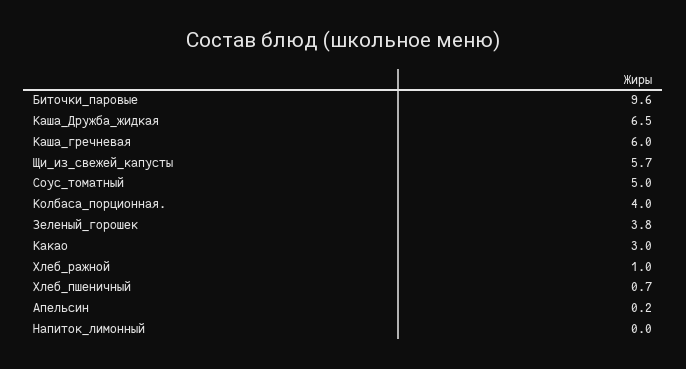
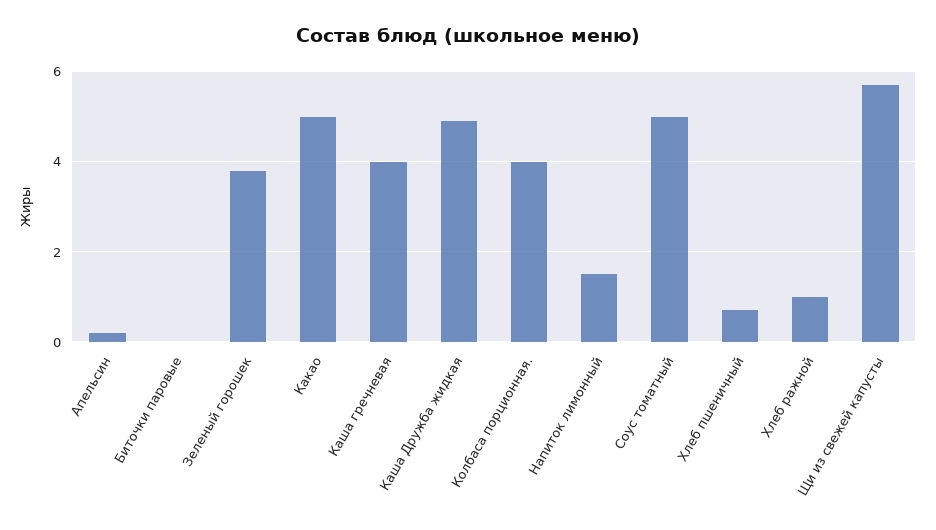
  {
-   "Биточки_паровые": 9.6,
+   "Биточки_паровые": 0,
-   "Каша_Дружба_жидкая": 6.5,
+   "Каша_Дружба_жидкая": 5,
-   "Каша_гречневая": 6,
+   "Каша_гречневая": 4,
    "Щи_из_свежей_капусты": 5.7,
    "Соус_томатный": 5,
    "Колбаса_порционная.": 4,
    "Зеленый_горошек": 3.8,
-   "Какао": 3,
+   "Какао": 5,
    "Хлеб_ражной": 1,
    "Хлеб_пшеничный": 0.7,
    "Апельсин": 0.2,
-   "Напиток_лимонный": 0
+   "Напиток_лимонный": 1.5
  }

